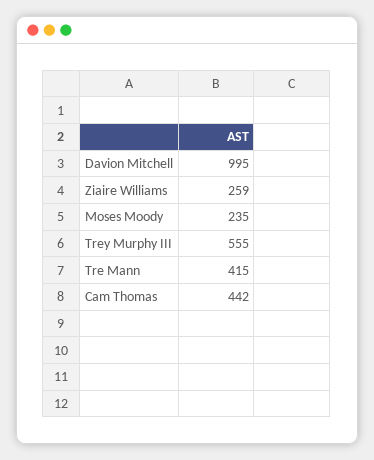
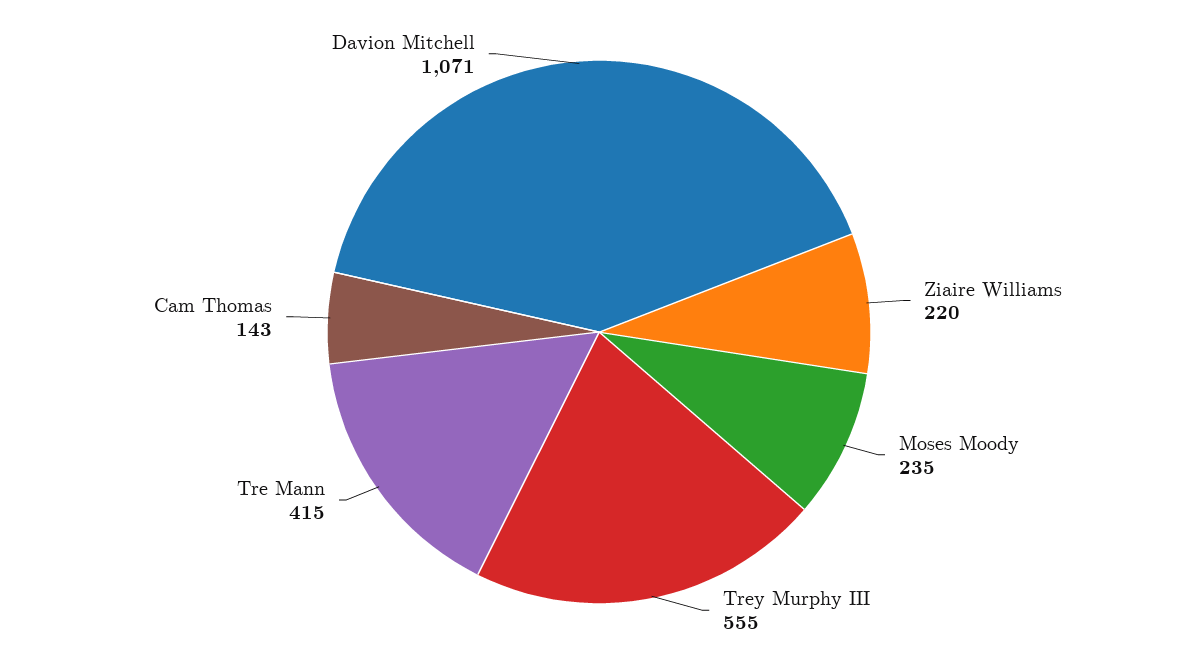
  {
-   "Davion Mitchell": 995,
+   "Davion Mitchell": 1071,
-   "Ziaire Williams": 259,
+   "Ziaire Williams": 220,
    "Moses Moody": 235,
    "Trey Murphy III": 555,
    "Tre Mann": 415,
-   "Cam Thomas": 442
+   "Cam Thomas": 143
  }

